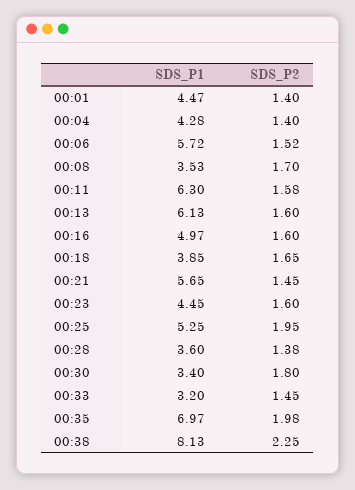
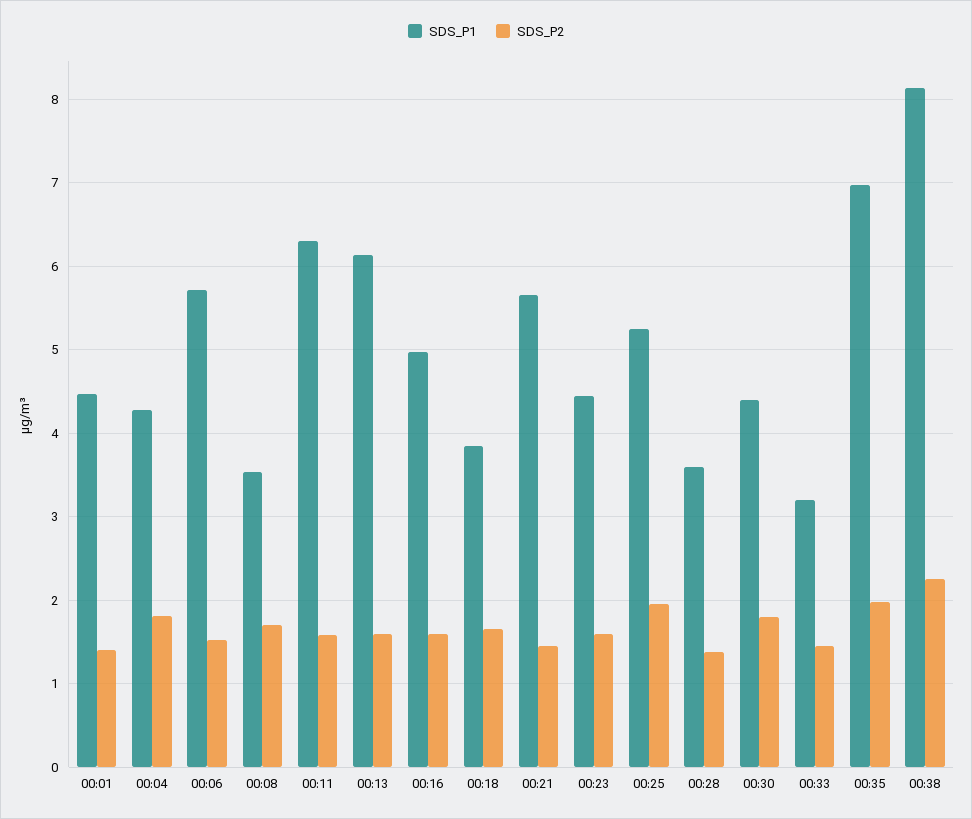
  {
    "SDS_P1": {
      "00:01": 4.47,
      "00:04": 4.28,
      "00:06": 5.72,
      "00:08": 3.53,
      "00:11": 6.3,
      "00:13": 6.13,
      "00:16": 4.97,
      "00:18": 3.85,
      "00:21": 5.65,
      "00:23": 4.45,
      "00:25": 5.25,
      "00:28": 3.6,
-     "00:30": 3.4,
+     "00:30": 4.4,
      "00:33": 3.2,
      "00:35": 6.97,
      "00:38": 8.13
    },
    "SDS_P2": {
      "00:01": 1.4,
-     "00:04": 1.4,
+     "00:04": 1.8,
      "00:06": 1.52,
      "00:08": 1.7,
      "00:11": 1.58,
      "00:13": 1.6,
      "00:16": 1.6,
      "00:18": 1.65,
      "00:21": 1.45,
      "00:23": 1.6,
      "00:25": 1.95,
      "00:28": 1.38,
      "00:30": 1.8,
      "00:33": 1.45,
      "00:35": 1.98,
      "00:38": 2.25
    }
  }

